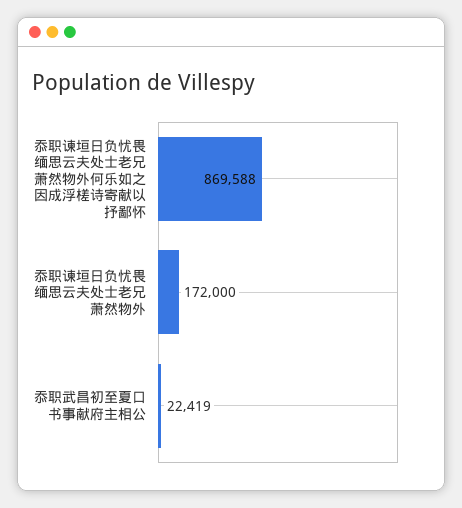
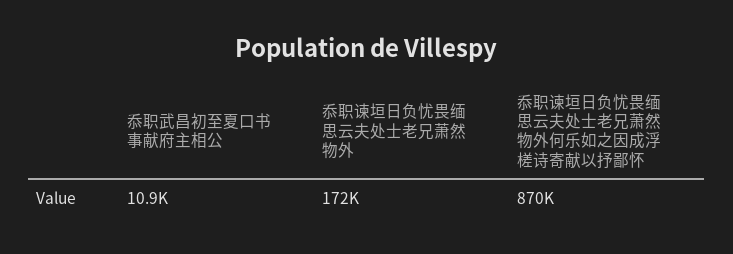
  {
    "忝职谏垣日负忧畏缅思云夫处士老兄萧然物外何乐如之因成浮槎诗寄献以抒鄙怀": 869588,
    "忝职谏垣日负忧畏缅思云夫处士老兄萧然物外": 172000,
-   "忝职武昌初至夏口书事献府主相公": 22419
+   "忝职武昌初至夏口书事献府主相公": 10900
  }

